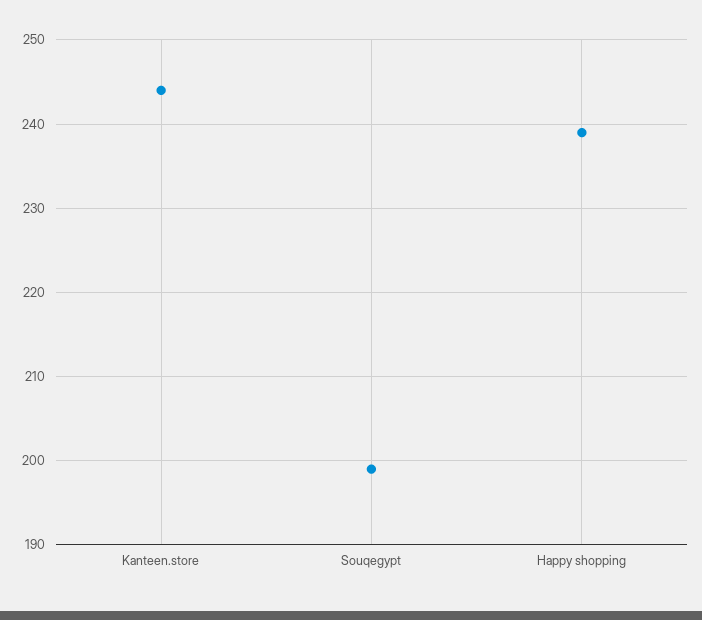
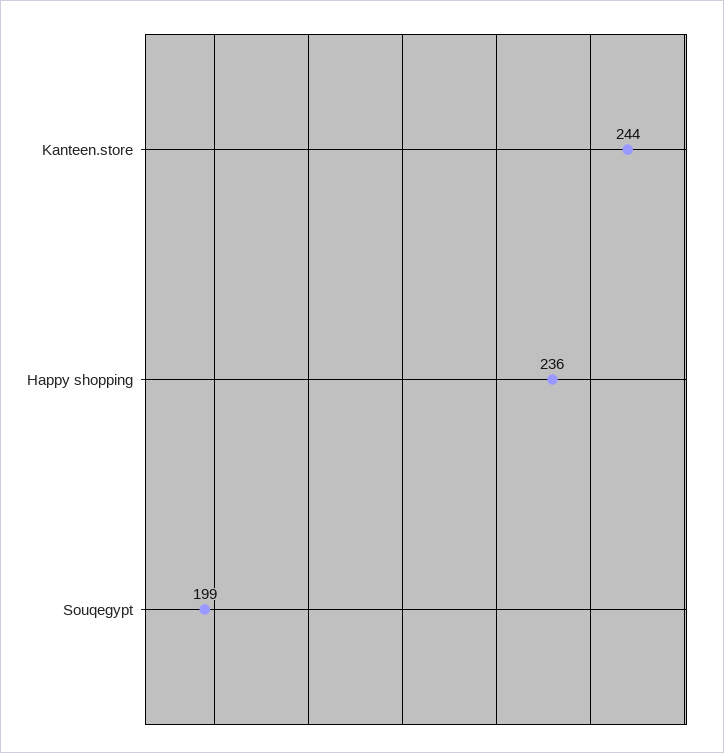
  {
    "Kanteen.store": 244,
    "Souqegypt": 199,
-   "Happy shopping": 239
+   "Happy shopping": 236
  }

